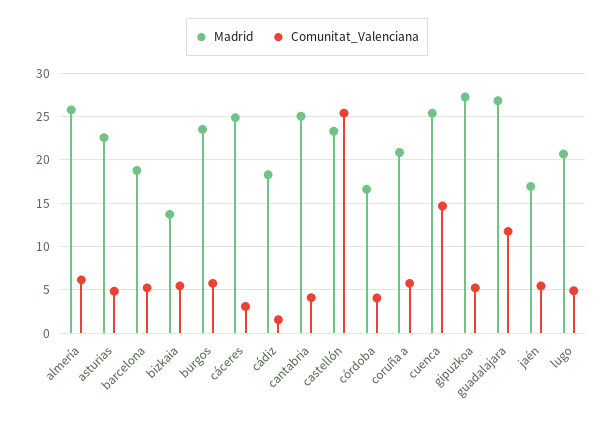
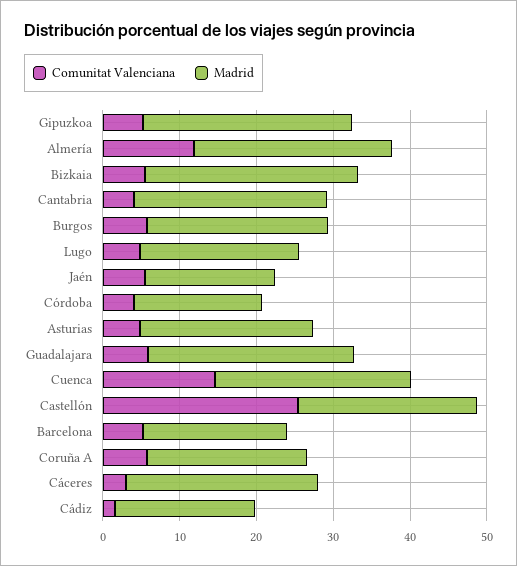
  {
    "Madrid": {
      "almería": 26,
      "asturias": 23,
      "barcelona": 19,
-     "bizkaia": 14,
+     "bizkaia": 28,
      "burgos": 24,
      "cáceres": 25,
      "cádiz": 18,
      "cantabria": 25,
      "castellón": 23,
      "córdoba": 17,
      "coruña a": 21,
      "cuenca": 25,
      "gipuzkoa": 27,
      "guadalajara": 27,
      "jaén": 17,
      "lugo": 21
    },
    "Comunitat_Valenciana": {
-     "almería": 6,
+     "almería": 12,
      "asturias": 5,
      "barcelona": 5,
      "bizkaia": 5,
      "burgos": 6,
      "cáceres": 3,
      "cádiz": 2,
      "cantabria": 4,
      "castellón": 25,
      "córdoba": 4,
      "coruña a": 6,
      "cuenca": 15,
      "gipuzkoa": 5,
-     "guadalajara": 12,
+     "guadalajara": 6,
      "jaén": 5,
      "lugo": 5
    }
  }

